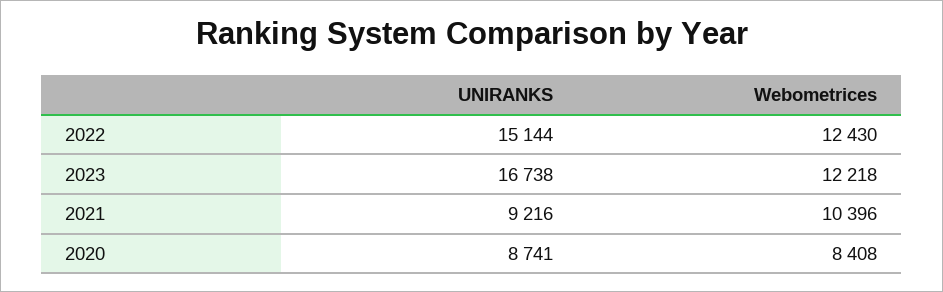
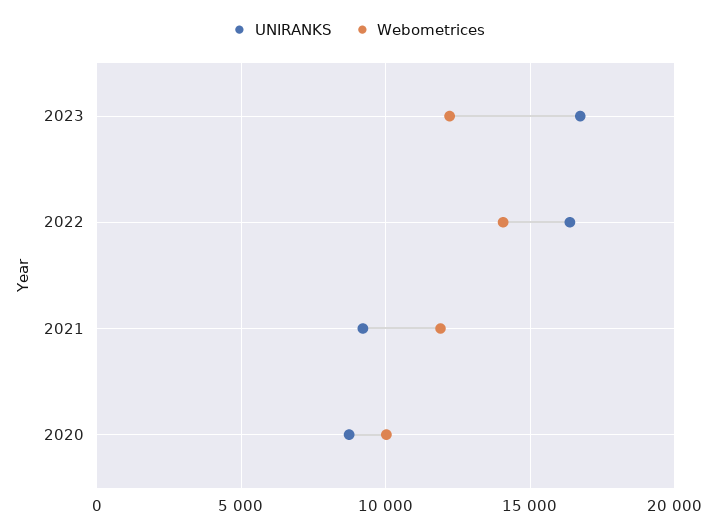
  {
    "UNIRANKS": {
-     "2022": 15144,
+     "2022": 16500,
      "2023": 16738,
      "2021": 9216,
      "2020": 8741
    },
    "Webometrices": {
-     "2022": 12430,
+     "2022": 14000,
      "2023": 12218,
-     "2021": 10396,
+     "2021": 12000,
-     "2020": 8408
+     "2020": 10000
    }
  }

